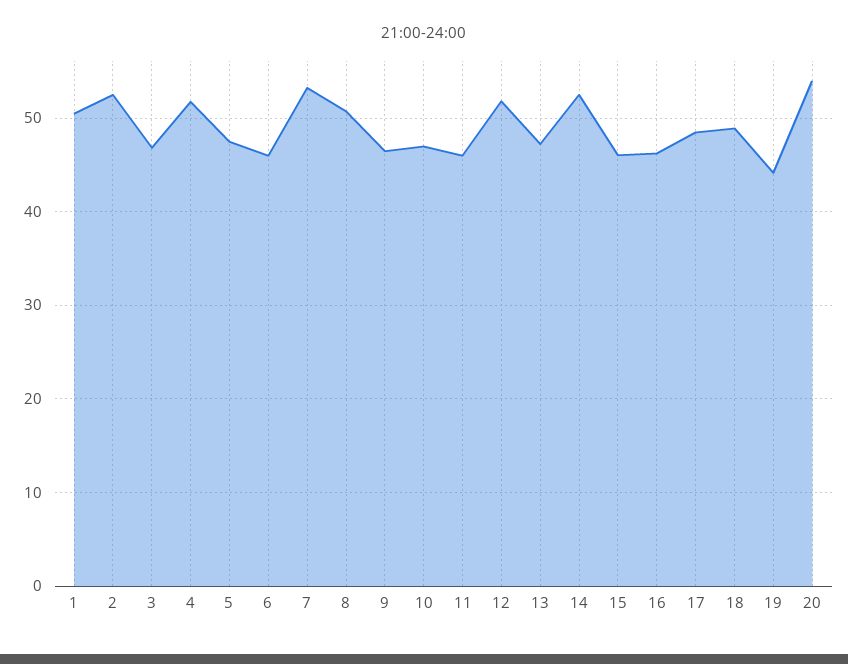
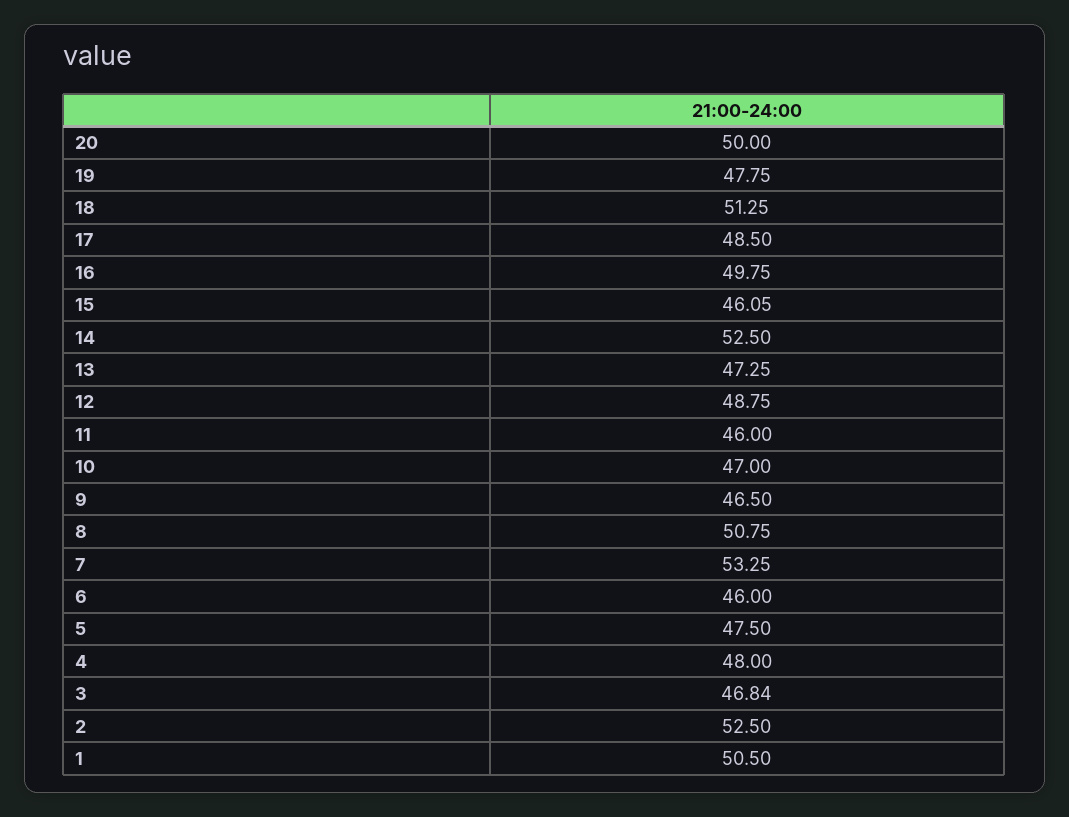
  {
    "1": 50.5,
    "2": 52.5,
    "3": 46.84,
-   "4": 52,
+   "4": 48,
    "5": 47.5,
    "6": 46,
    "7": 53.25,
    "8": 50.75,
    "9": 46.5,
    "10": 47,
    "11": 46,
-   "12": 52,
+   "12": 48.75,
    "13": 47.25,
    "14": 52.5,
    "15": 46.05,
-   "16": 46,
+   "16": 49.75,
    "17": 48.5,
-   "18": 49,
+   "18": 51.25,
-   "19": 44,
+   "19": 47.75,
-   "20": 54
+   "20": 50
  }

